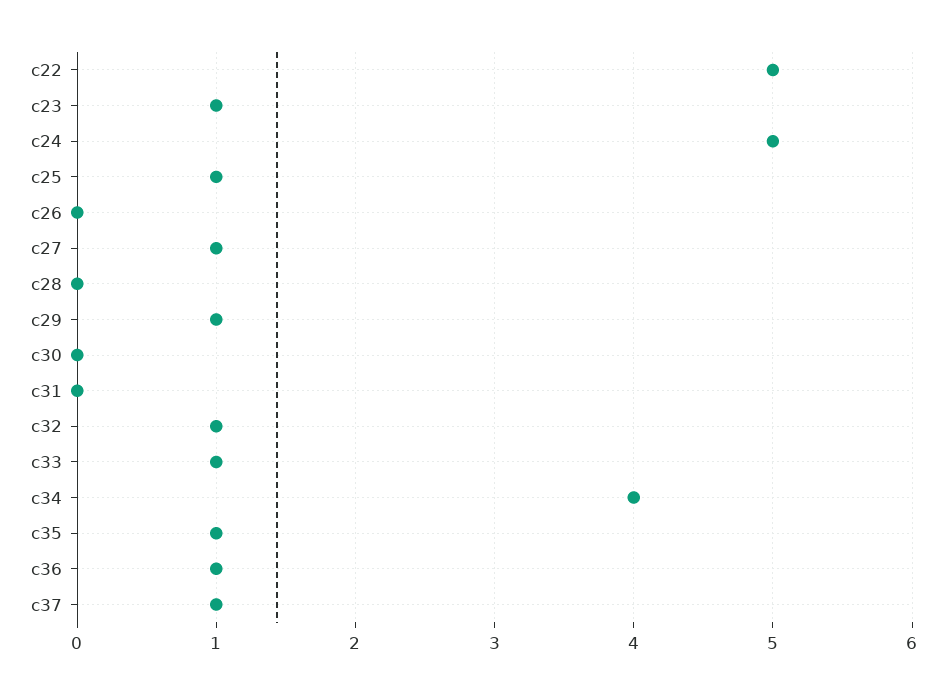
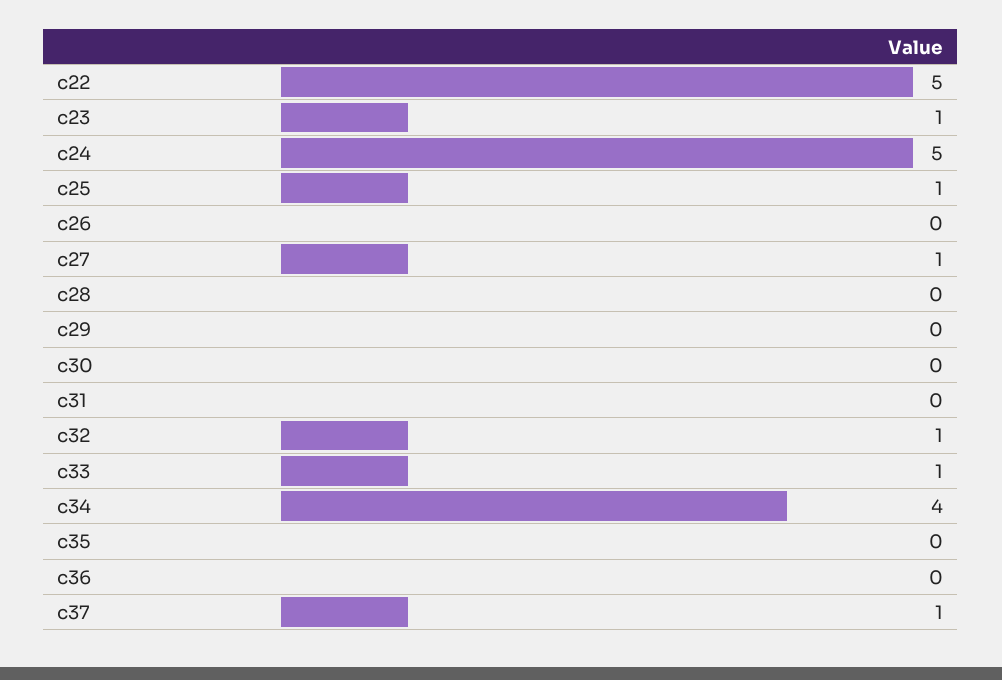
  {
    "c22": 5,
    "c23": 1,
    "c24": 5,
    "c25": 1,
    "c26": 0,
    "c27": 1,
    "c28": 0,
-   "c29": 1,
+   "c29": 0,
    "c30": 0,
    "c31": 0,
    "c32": 1,
    "c33": 1,
    "c34": 4,
-   "c35": 1,
+   "c35": 0,
-   "c36": 1,
+   "c36": 0,
    "c37": 1
  }

